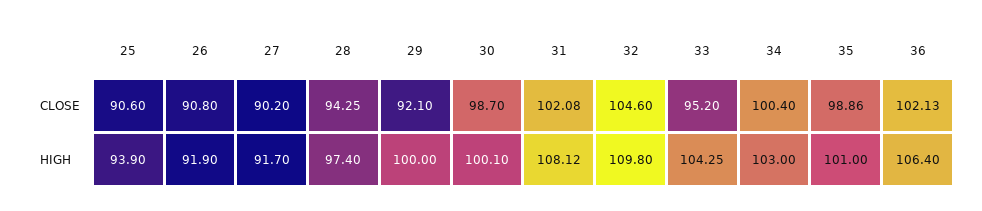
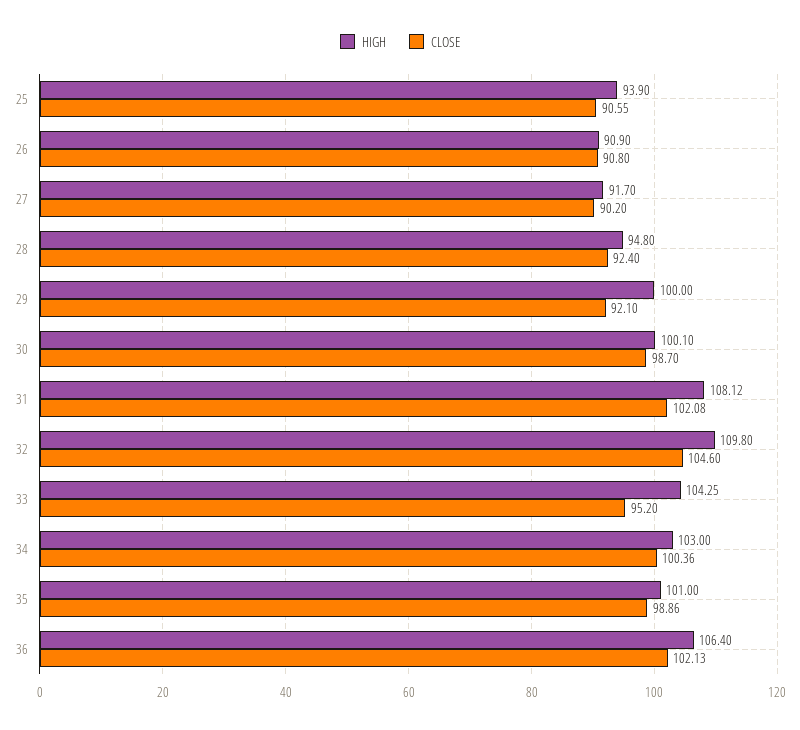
  {
    "CLOSE": {
-     "25": 90.6,
+     "25": 90.55,
      "26": 90.8,
      "27": 90.2,
-     "28": 94.25,
+     "28": 92.4,
      "29": 92.1,
      "30": 98.7,
      "31": 102.08,
      "32": 104.6,
      "33": 95.2,
-     "34": 100.4,
+     "34": 100.36,
      "35": 98.86,
      "36": 102.13
    },
    "HIGH": {
      "25": 93.9,
-     "26": 91.9,
+     "26": 90.9,
      "27": 91.7,
-     "28": 97.4,
+     "28": 94.8,
      "29": 100,
      "30": 100.1,
      "31": 108.12,
      "32": 109.8,
      "33": 104.25,
      "34": 103,
      "35": 101,
      "36": 106.4
    }
  }

